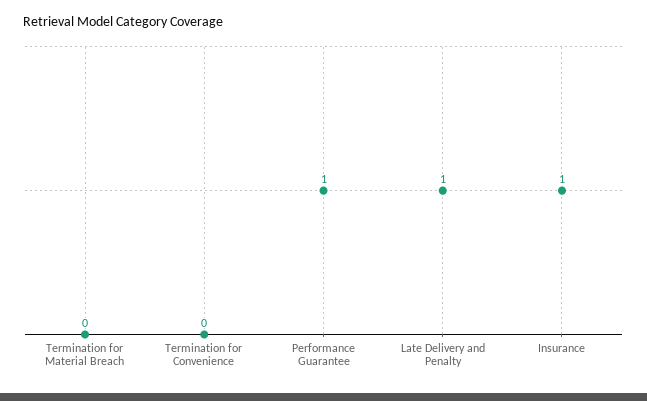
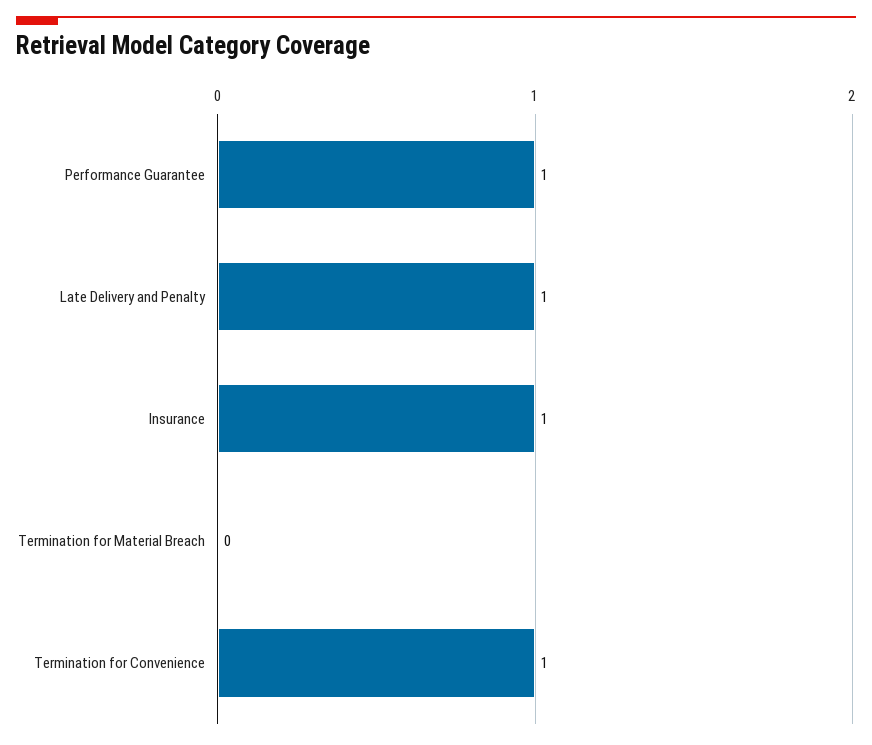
  {
    "Termination for Material Breach": 0,
-   "Termination for Convenience": 0,
+   "Termination for Convenience": 1,
    "Performance Guarantee": 1,
    "Late Delivery and Penalty": 1,
    "Insurance": 1
  }

